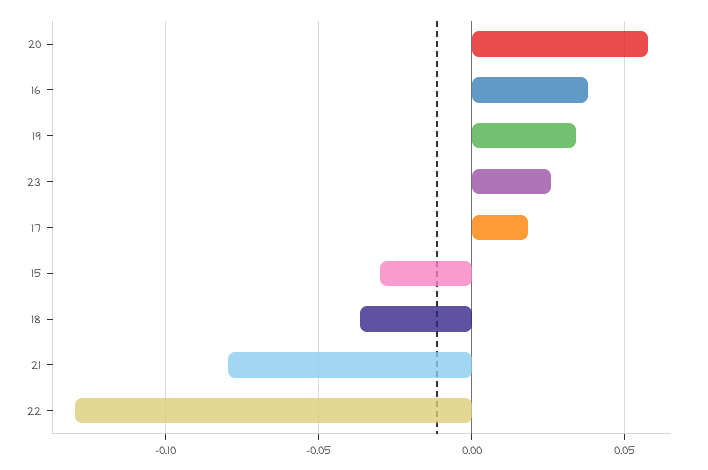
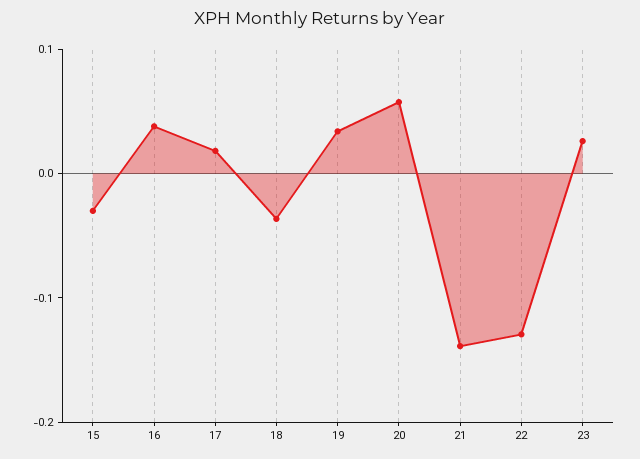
  {
    "20": 0.06,
    "16": 0.04,
    "19": 0.035,
    "23": 0.025,
    "17": 0.02,
    "15": -0.03,
    "18": -0.035,
-   "21": -0.08,
+   "21": -0.14,
    "22": -0.13
  }

